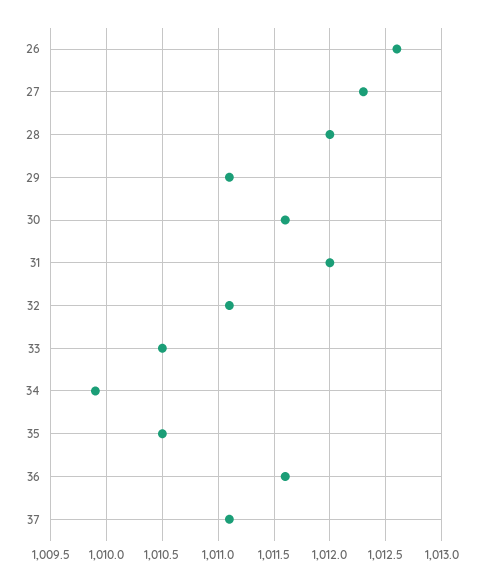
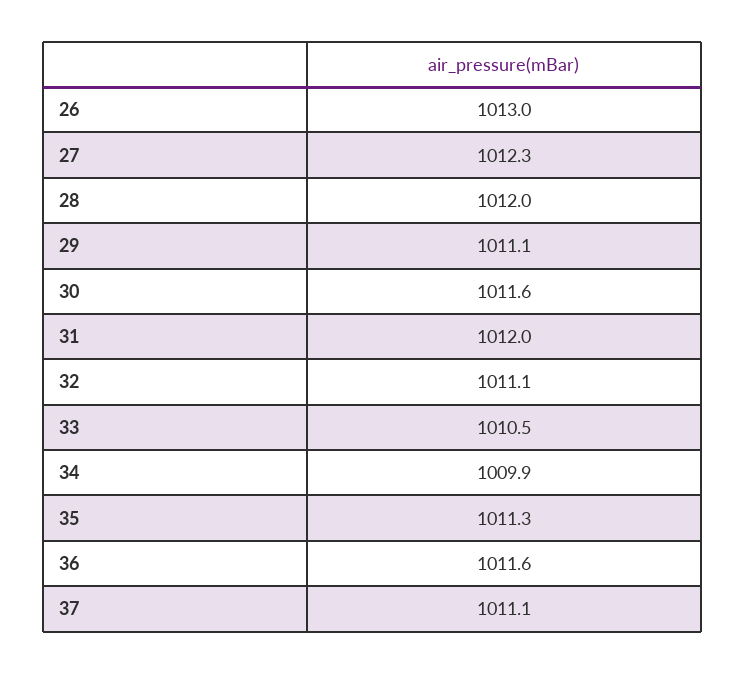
  {
-   "26": 1012.6,
+   "26": 1013,
    "27": 1012.3,
    "28": 1012,
    "29": 1011.1,
    "30": 1011.6,
    "31": 1012,
    "32": 1011.1,
    "33": 1010.5,
    "34": 1009.9,
-   "35": 1010.5,
+   "35": 1011.3,
    "36": 1011.6,
    "37": 1011.1
  }

